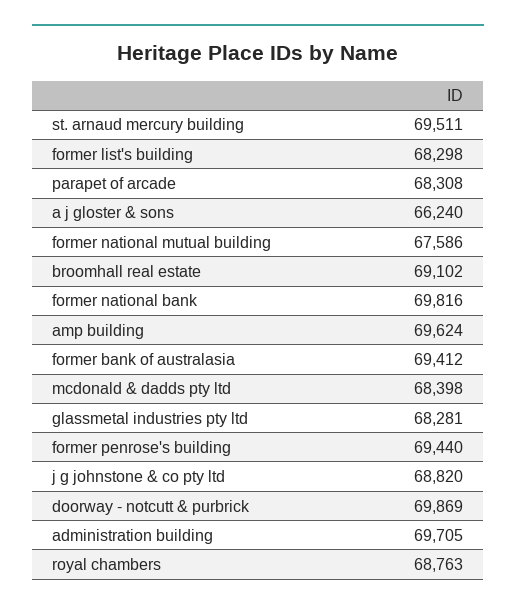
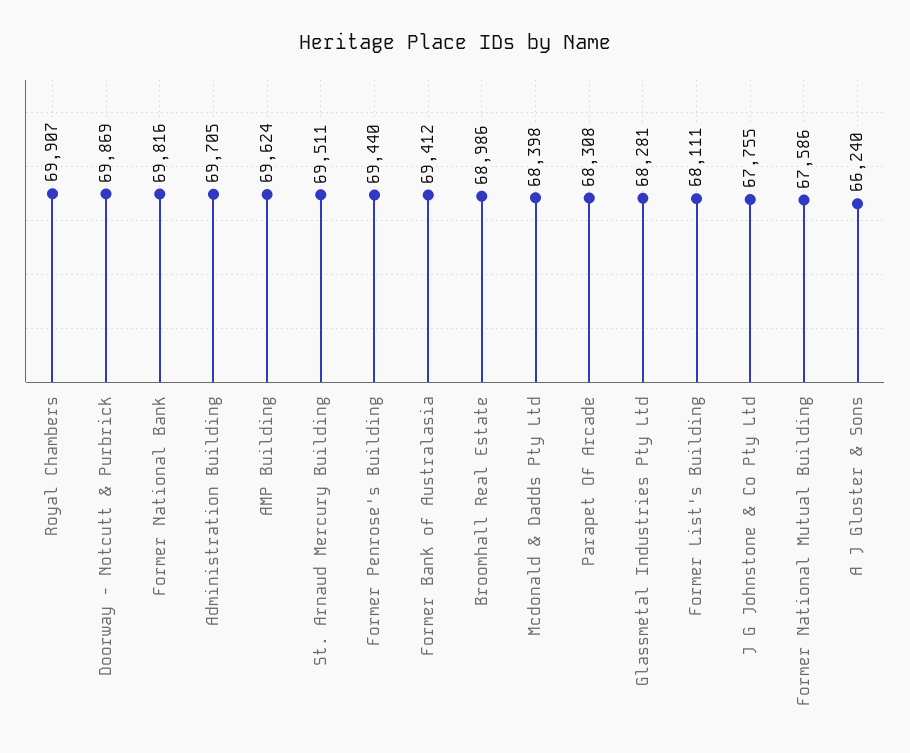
  {
    "st. arnaud mercury building": 69511,
-   "former list's building": 68298,
+   "former list's building": 68111,
    "parapet of arcade": 68308,
    "a j gloster & sons": 66240,
    "former national mutual building": 67586,
-   "broomhall real estate": 69102,
+   "broomhall real estate": 68986,
    "former national bank": 69816,
    "amp building": 69624,
    "former bank of australasia": 69412,
    "mcdonald & dadds pty ltd": 68398,
    "glassmetal industries pty ltd": 68281,
    "former penrose's building": 69440,
-   "j g johnstone & co pty ltd": 68820,
+   "j g johnstone & co pty ltd": 67755,
    "doorway - notcutt & purbrick": 69869,
    "administration building": 69705,
-   "royal chambers": 68763
+   "royal chambers": 69907
  }

